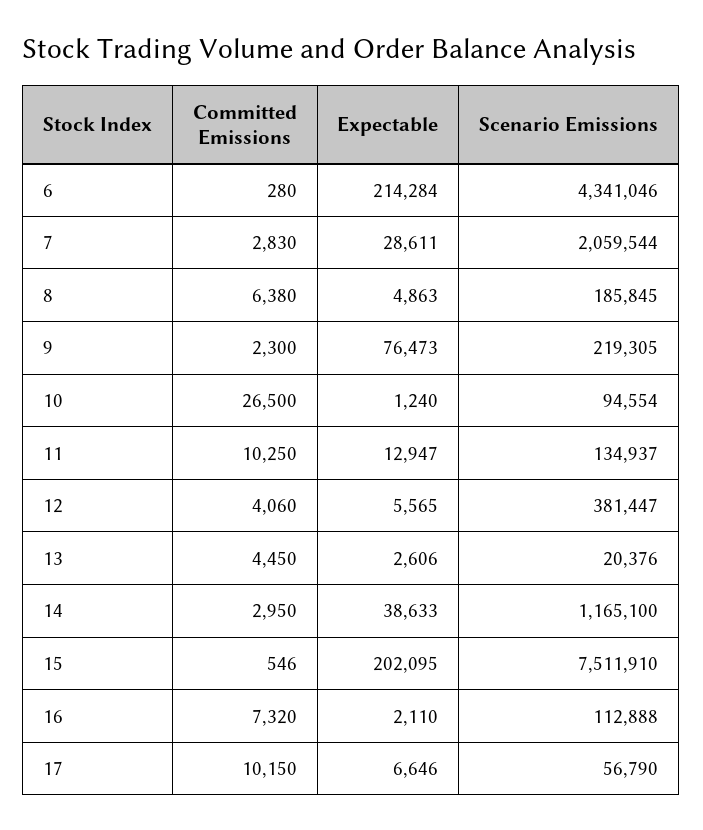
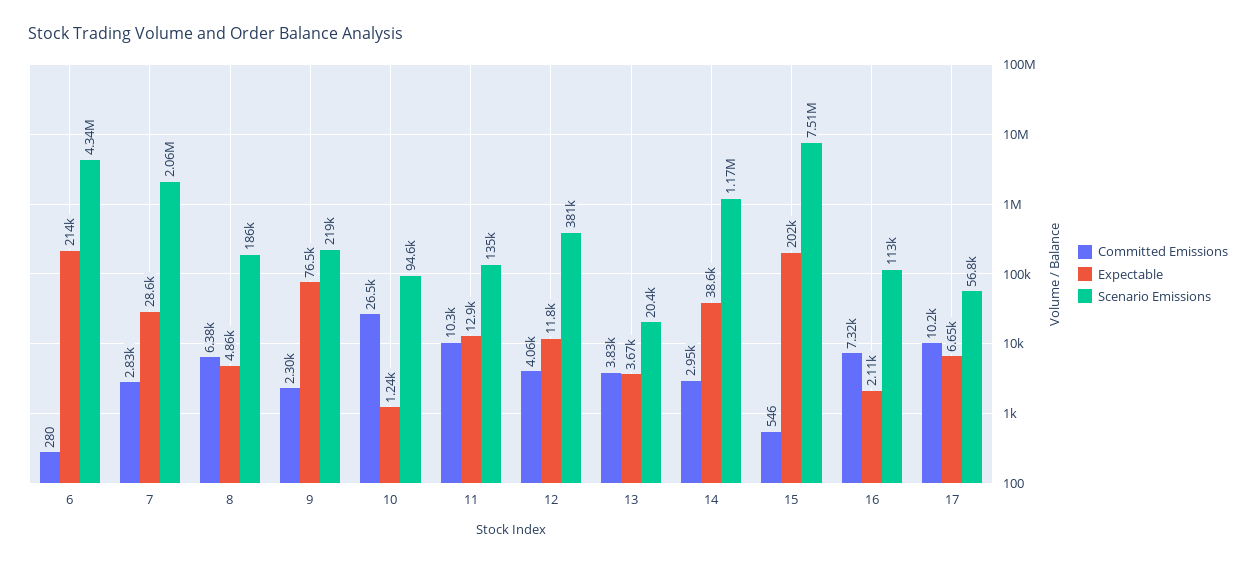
  {
    "Committed Emissions": {
      "6": 280,
      "7": 2830,
      "8": 6380,
      "9": 2300,
      "10": 26500,
      "11": 10250,
      "12": 4060,
-     "13": 4450,
+     "13": 3830,
      "14": 2950,
      "15": 546,
      "16": 7320,
      "17": 10150
    },
    "Expectable": {
      "6": 214284,
      "7": 28611,
      "8": 4863,
      "9": 76473,
      "10": 1240,
      "11": 12947,
-     "12": 5565,
+     "12": 11800,
-     "13": 2606,
+     "13": 3670,
      "14": 38633,
      "15": 202095,
      "16": 2110,
      "17": 6646
    },
    "Scenario Emissions": {
      "6": 4341046,
      "7": 2059544,
      "8": 185845,
      "9": 219305,
      "10": 94554,
      "11": 134937,
      "12": 381447,
      "13": 20376,
      "14": 1165100,
      "15": 7511910,
      "16": 112888,
      "17": 56790
    }
  }

